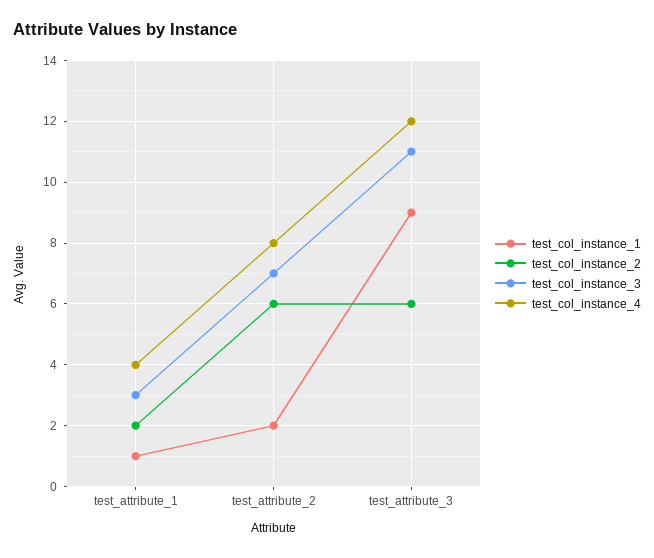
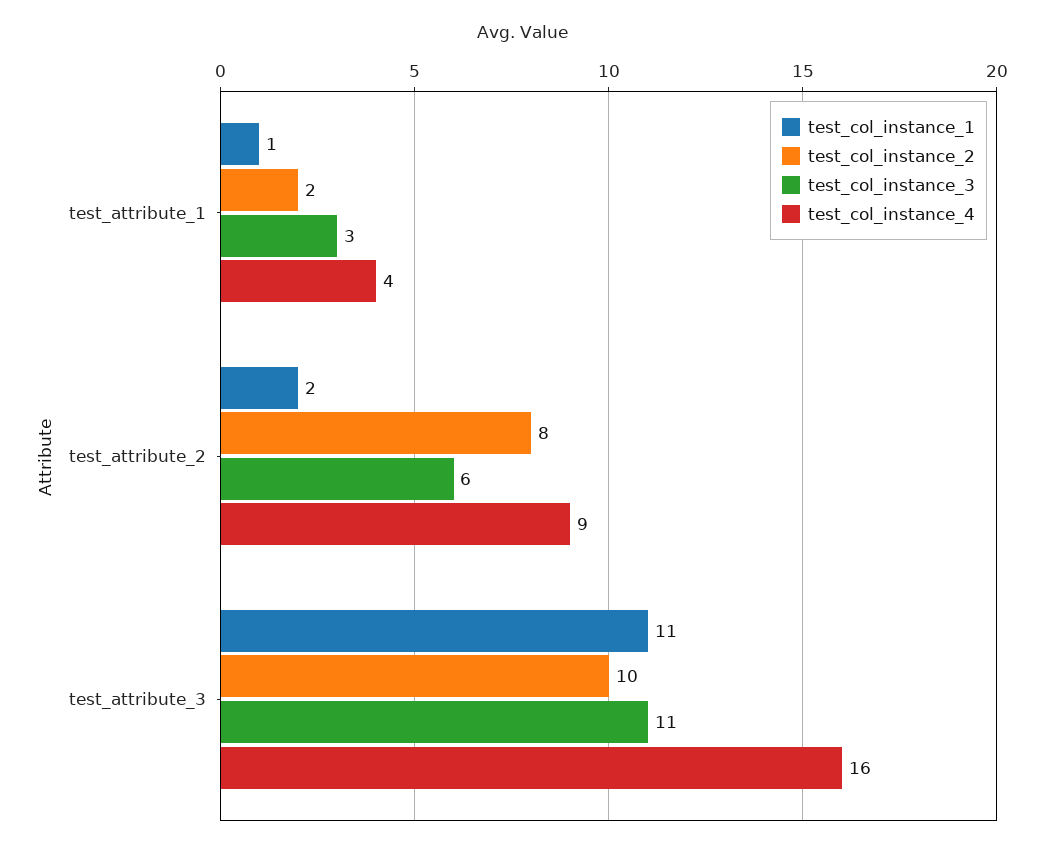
  {
    "test_col_instance_1": {
      "test_attribute_1": 1,
      "test_attribute_2": 2,
-     "test_attribute_3": 9
+     "test_attribute_3": 11
    },
    "test_col_instance_2": {
      "test_attribute_1": 2,
-     "test_attribute_2": 6,
+     "test_attribute_2": 8,
-     "test_attribute_3": 6
+     "test_attribute_3": 10
    },
    "test_col_instance_3": {
      "test_attribute_1": 3,
-     "test_attribute_2": 7,
+     "test_attribute_2": 6,
      "test_attribute_3": 11
    },
    "test_col_instance_4": {
      "test_attribute_1": 4,
-     "test_attribute_2": 8,
+     "test_attribute_2": 9,
-     "test_attribute_3": 12
+     "test_attribute_3": 16
    }
  }

